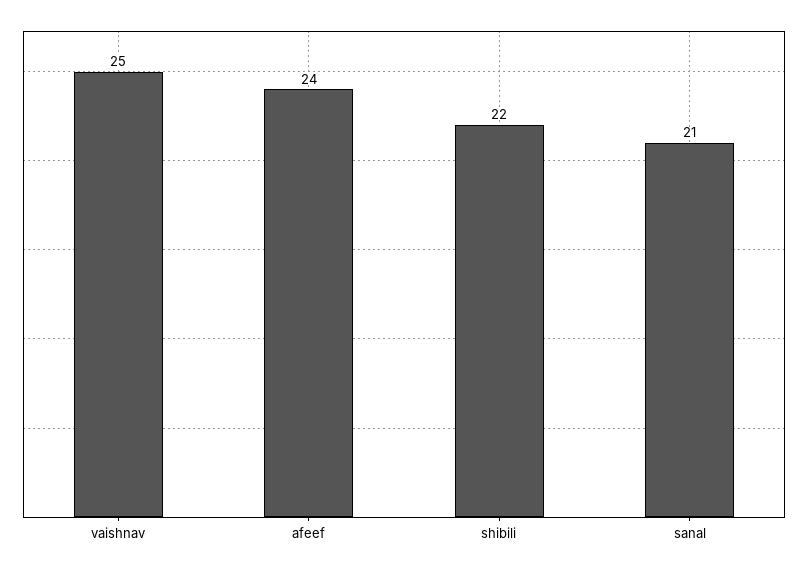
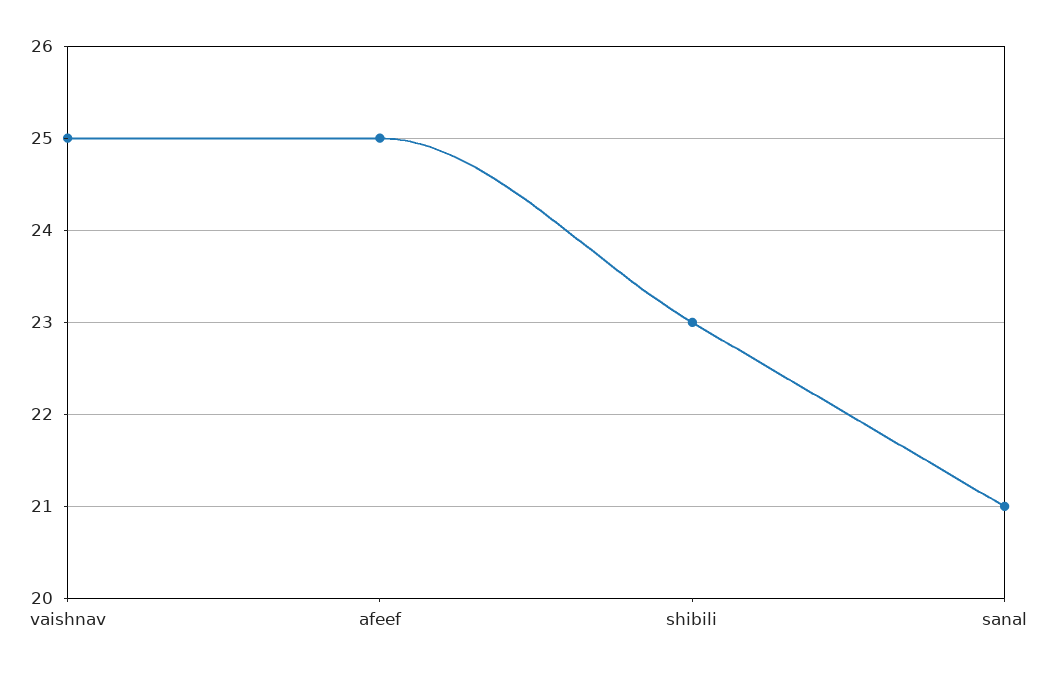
  {
    "vaishnav": 25,
-   "afeef": 24,
+   "afeef": 25,
-   "shibili": 22,
+   "shibili": 23,
    "sanal": 21
  }

